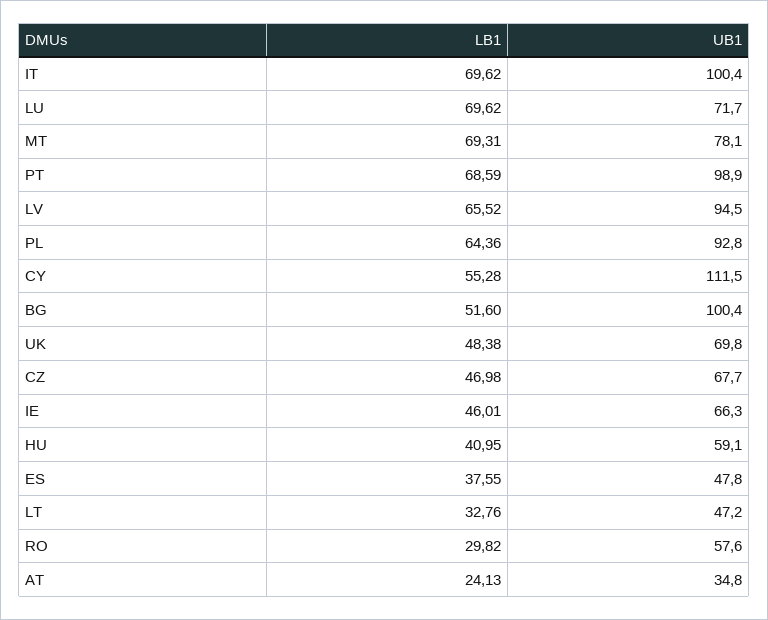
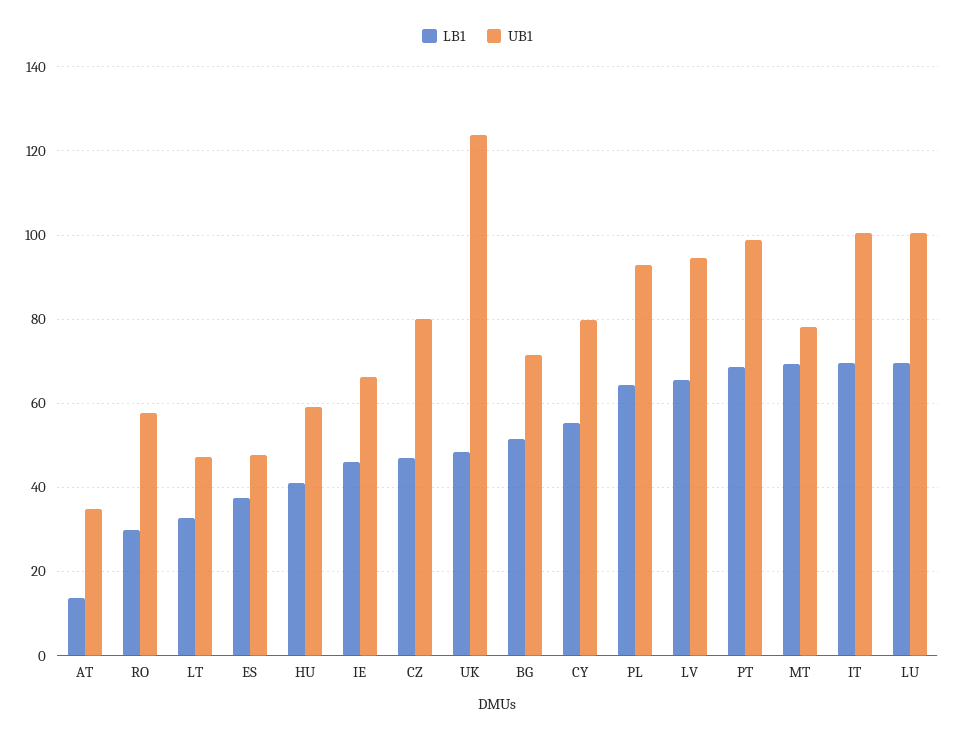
  {
    "LB1": {
      "IT": 69.62,
      "LU": 69.62,
      "MT": 69.31,
      "PT": 68.59,
      "LV": 65.52,
      "PL": 64.36,
      "CY": 55.28,
      "BG": 51.6,
      "UK": 48.38,
      "CZ": 46.98,
      "IE": 46.01,
      "HU": 40.95,
      "ES": 37.55,
      "LT": 32.76,
      "RO": 29.82,
-     "AT": 24.13
+     "AT": 14
    },
    "UB1": {
      "IT": 100.4,
-     "LU": 71.7,
+     "LU": 100,
      "MT": 78.1,
      "PT": 98.9,
      "LV": 94.5,
      "PL": 92.8,
-     "CY": 111.5,
+     "CY": 80,
-     "BG": 100.4,
+     "BG": 72,
-     "UK": 69.8,
+     "UK": 124,
-     "CZ": 67.7,
+     "CZ": 80,
      "IE": 66.3,
      "HU": 59.1,
      "ES": 47.8,
      "LT": 47.2,
      "RO": 57.6,
      "AT": 34.8
    }
  }

